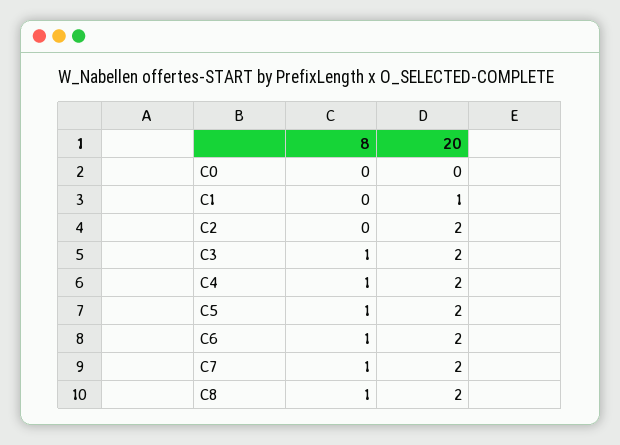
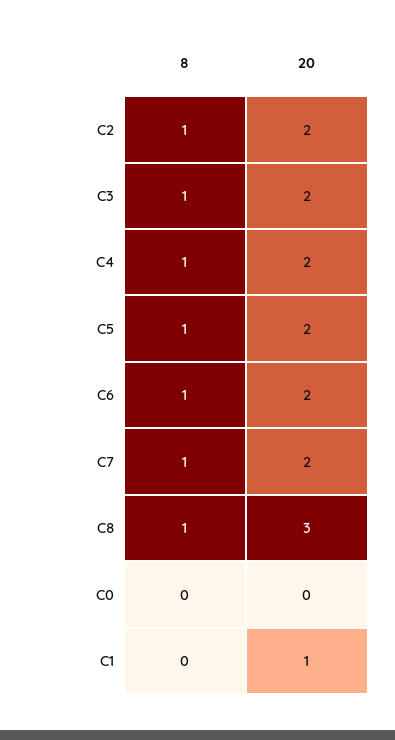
  {
    "8": {
      "C0": 0,
      "C1": 0,
-     "C2": 0,
+     "C2": 1,
      "C3": 1,
      "C4": 1,
      "C5": 1,
      "C6": 1,
      "C7": 1,
      "C8": 1
    },
    "20": {
      "C0": 0,
      "C1": 1,
      "C2": 2,
      "C3": 2,
      "C4": 2,
      "C5": 2,
      "C6": 2,
      "C7": 2,
-     "C8": 2
+     "C8": 3
    }
  }

